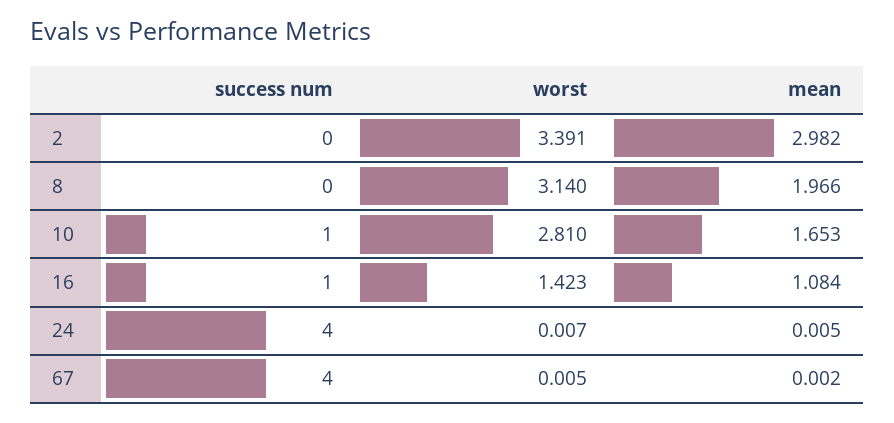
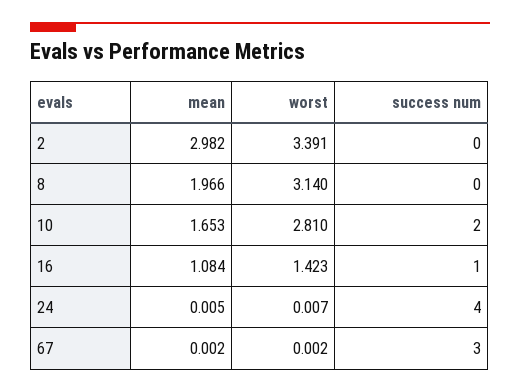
  {
    "success num": {
      "2": 0,
      "8": 0,
-     "10": 1,
+     "10": 2,
      "16": 1,
      "24": 4,
-     "67": 4
+     "67": 3
    },
    "worst": {
      "2": 3.391,
      "8": 3.14,
      "10": 2.81,
      "16": 1.423,
      "24": 0.007,
-     "67": 0.005
+     "67": 0.002
    },
    "mean": {
      "2": 2.982,
      "8": 1.966,
      "10": 1.653,
      "16": 1.084,
      "24": 0.005,
      "67": 0.002
    }
  }

